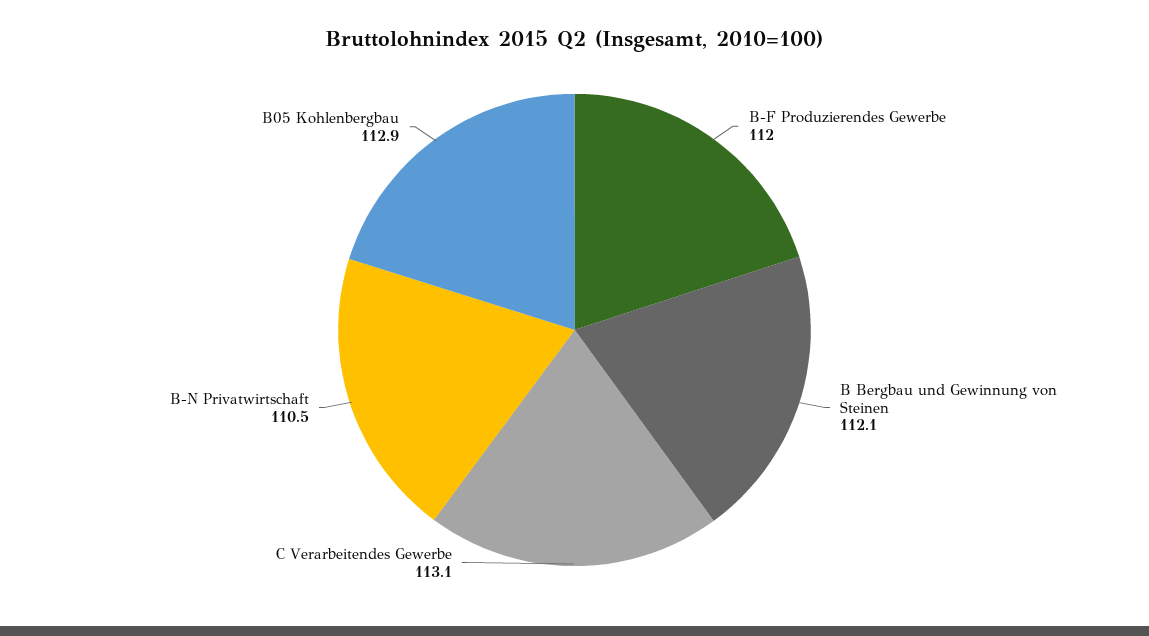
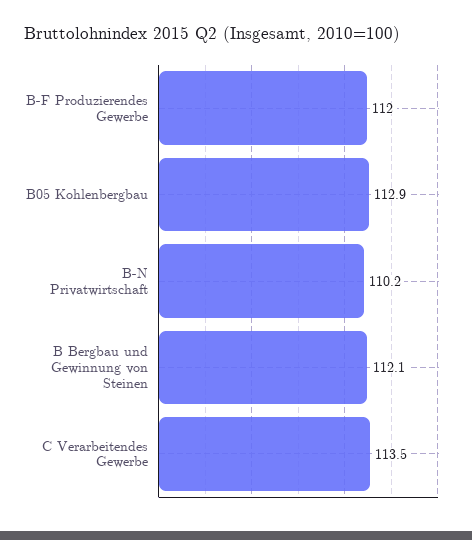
  {
    "B-F Produzierendes Gewerbe": 112,
    "B Bergbau und Gewinnung von Steinen": 112.1,
-   "C Verarbeitendes Gewerbe": 113.1,
+   "C Verarbeitendes Gewerbe": 113.5,
-   "B-N Privatwirtschaft": 110.5,
+   "B-N Privatwirtschaft": 110.2,
    "B05 Kohlenbergbau": 112.9
  }

